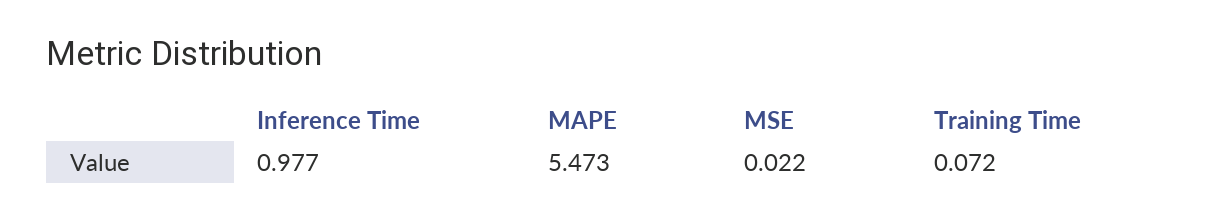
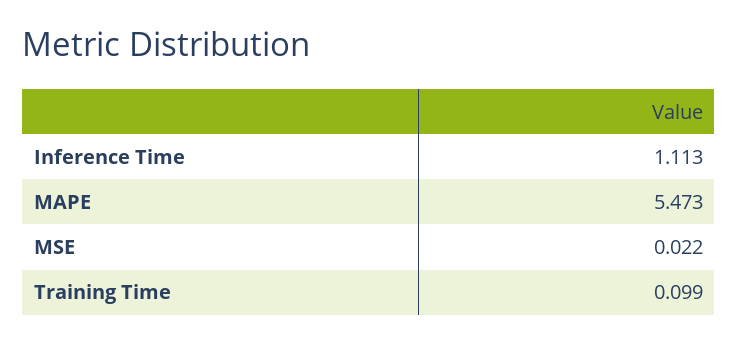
  {
-   "Inference Time": 0.977,
+   "Inference Time": 1.113,
    "MAPE": 5.473,
    "MSE": 0.022,
-   "Training Time": 0.072
+   "Training Time": 0.099
  }

